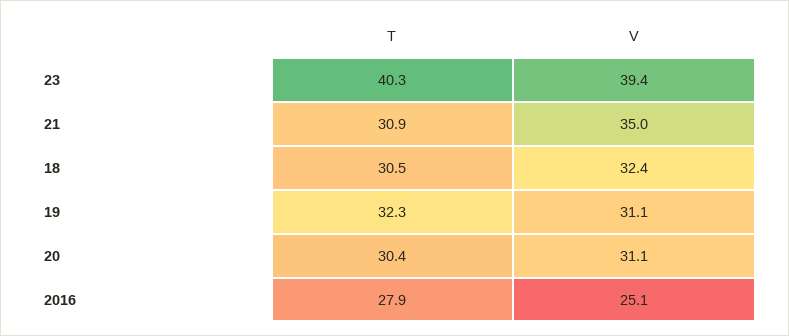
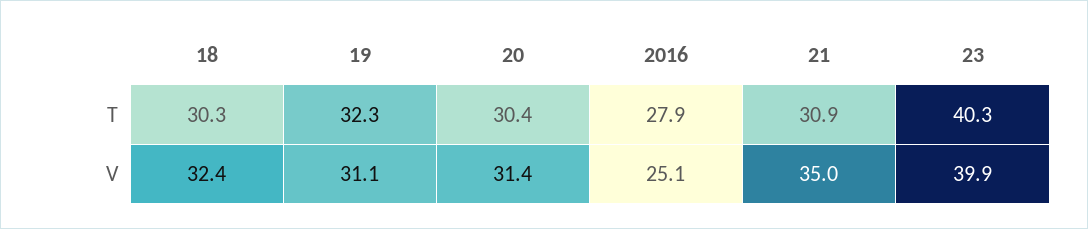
  {
    "T": {
      "23": 40.3,
      "21": 30.9,
-     "18": 30.5,
+     "18": 30.3,
      "19": 32.3,
      "20": 30.4,
      "2016": 27.9
    },
    "V": {
-     "23": 39.4,
+     "23": 39.9,
      "21": 35,
      "18": 32.4,
      "19": 31.1,
-     "20": 31.1,
+     "20": 31.4,
      "2016": 25.1
    }
  }

